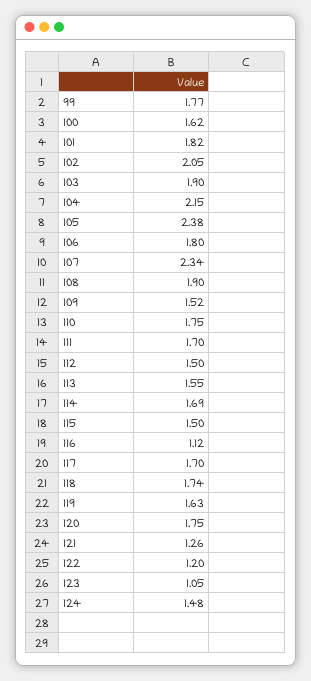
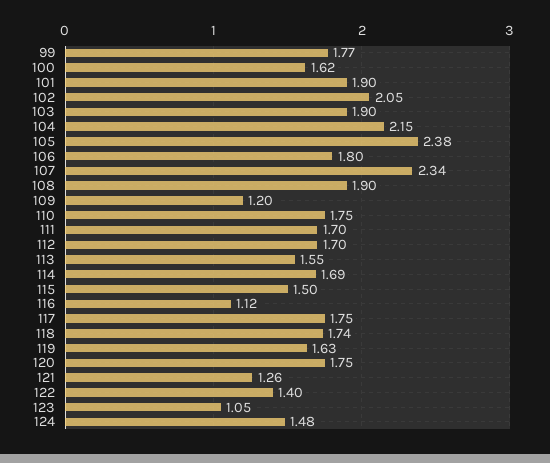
  {
    "99": 1.77,
    "100": 1.62,
-   "101": 1.82,
+   "101": 1.9,
    "102": 2.05,
    "103": 1.9,
    "104": 2.15,
    "105": 2.38,
    "106": 1.8,
    "107": 2.34,
    "108": 1.9,
-   "109": 1.52,
+   "109": 1.2,
    "110": 1.75,
    "111": 1.7,
-   "112": 1.5,
+   "112": 1.7,
    "113": 1.55,
    "114": 1.69,
    "115": 1.5,
    "116": 1.12,
-   "117": 1.7,
+   "117": 1.75,
    "118": 1.74,
    "119": 1.63,
    "120": 1.75,
    "121": 1.26,
-   "122": 1.2,
+   "122": 1.4,
    "123": 1.05,
    "124": 1.48
  }

